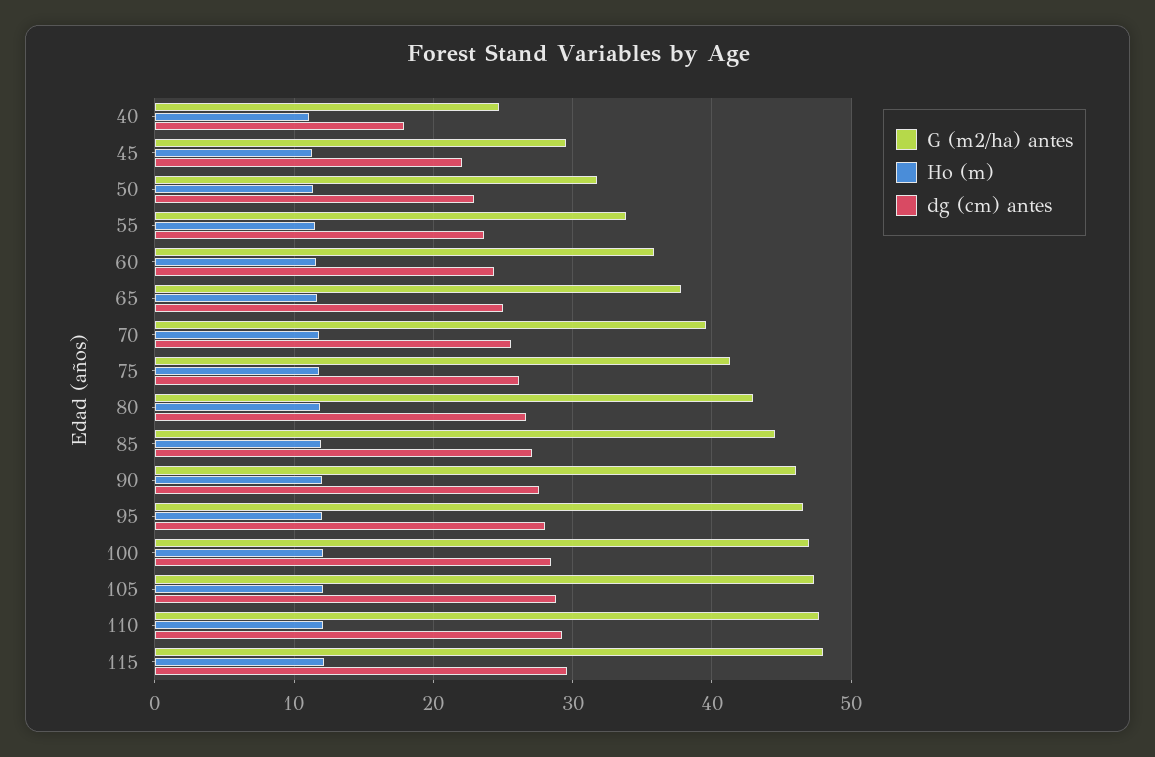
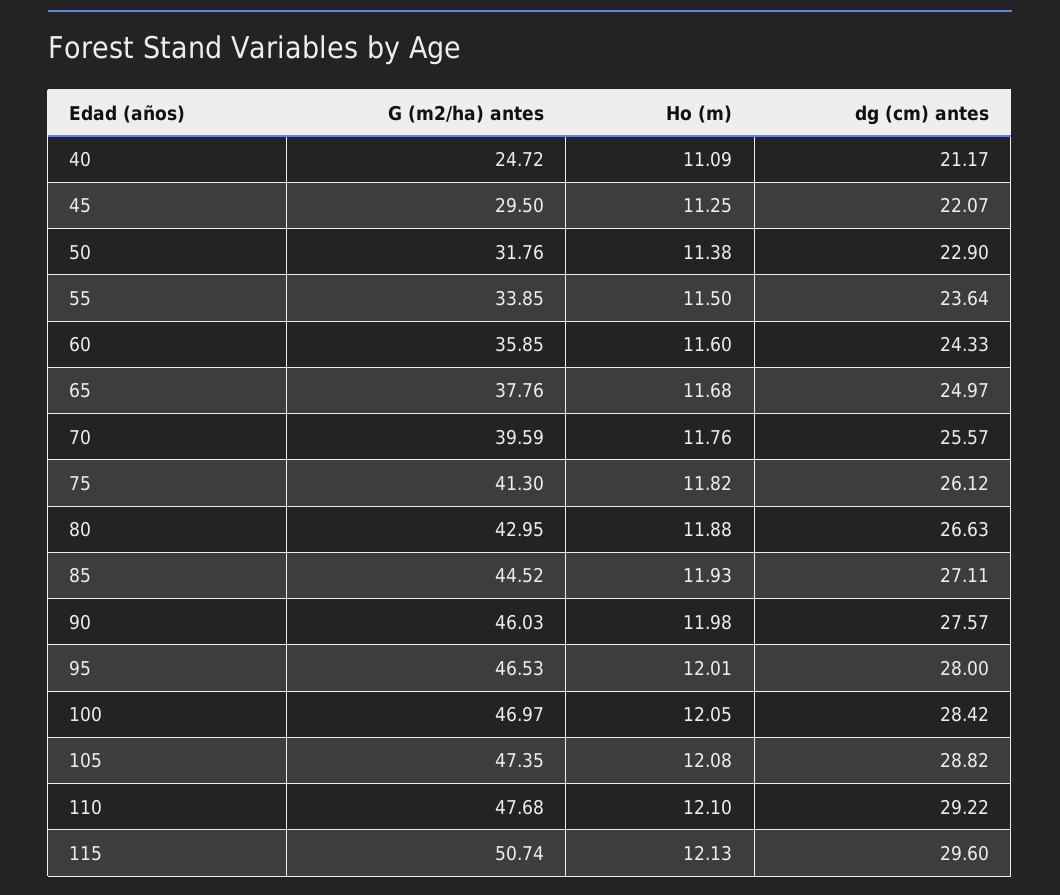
  {
    "G (m2/ha) antes": {
      "40": 24.72,
      "45": 29.5,
      "50": 31.76,
      "55": 33.85,
      "60": 35.85,
      "65": 37.76,
      "70": 39.59,
      "75": 41.3,
      "80": 42.95,
      "85": 44.52,
      "90": 46.03,
      "95": 46.53,
      "100": 46.97,
      "105": 47.35,
      "110": 47.68,
-     "115": 48
+     "115": 50.74
    },
    "Ho (m)": {
      "40": 11.09,
      "45": 11.25,
      "50": 11.38,
      "55": 11.5,
      "60": 11.6,
      "65": 11.68,
      "70": 11.76,
      "75": 11.82,
      "80": 11.88,
      "85": 11.93,
      "90": 11.98,
      "95": 12.01,
      "100": 12.05,
      "105": 12.08,
      "110": 12.1,
      "115": 12.13
    },
    "dg (cm) antes": {
-     "40": 18,
+     "40": 21.17,
      "45": 22.07,
      "50": 22.9,
      "55": 23.64,
      "60": 24.33,
      "65": 24.97,
      "70": 25.57,
      "75": 26.12,
      "80": 26.63,
      "85": 27.11,
      "90": 27.57,
      "95": 28,
      "100": 28.42,
      "105": 28.82,
      "110": 29.22,
      "115": 29.6
    }
  }

